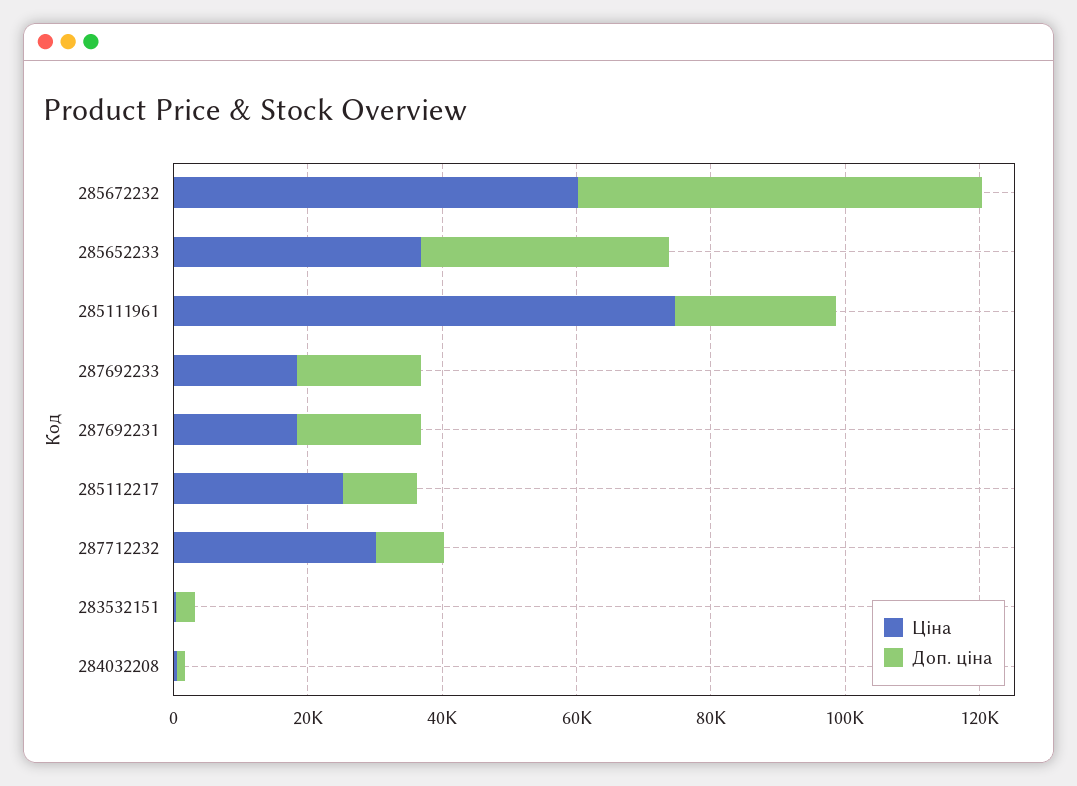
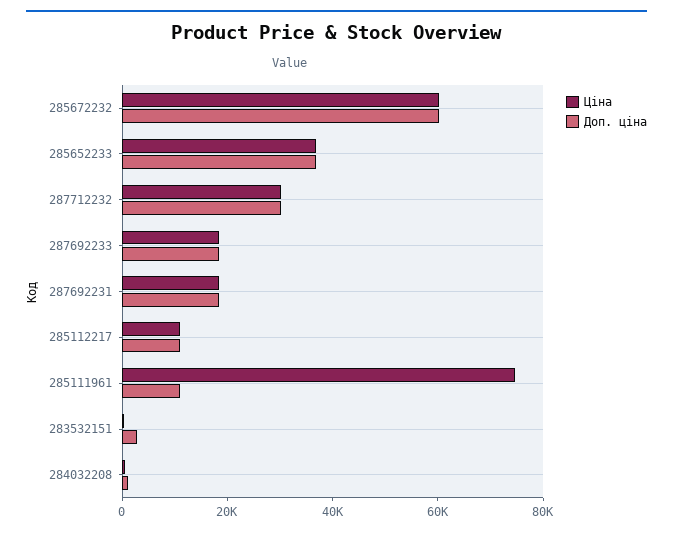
  {
    "Ціна": {
      "285672232": 60000,
      "285652233": 35000,
      "285111961": 75000,
      "287692233": 20000,
      "287692231": 20000,
-     "285112217": 25000,
+     "285112217": 10000,
      "287712232": 30000,
      "283532151": 0,
      "284032208": 0
    },
    "Доп. ціна": {
      "285672232": 60000,
      "285652233": 35000,
-     "285111961": 25000,
+     "285111961": 10000,
      "287692233": 20000,
      "287692231": 20000,
      "285112217": 10000,
-     "287712232": 10000,
+     "287712232": 30000,
      "283532151": 5000,
      "284032208": 0
    }
  }

